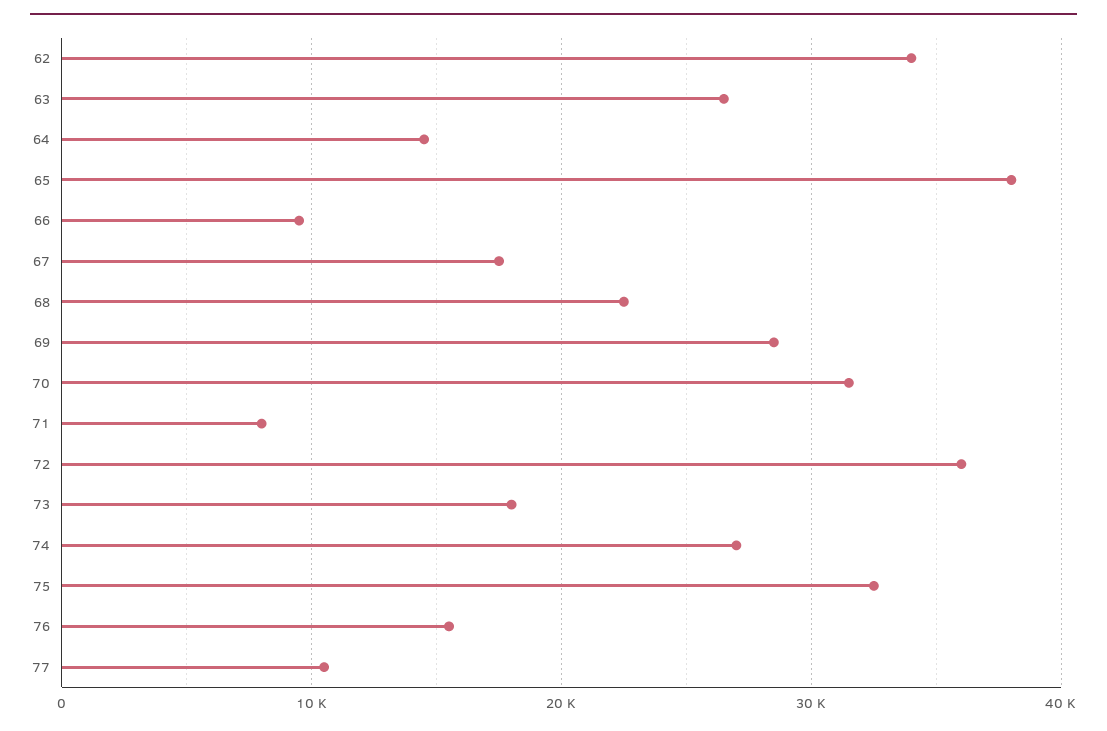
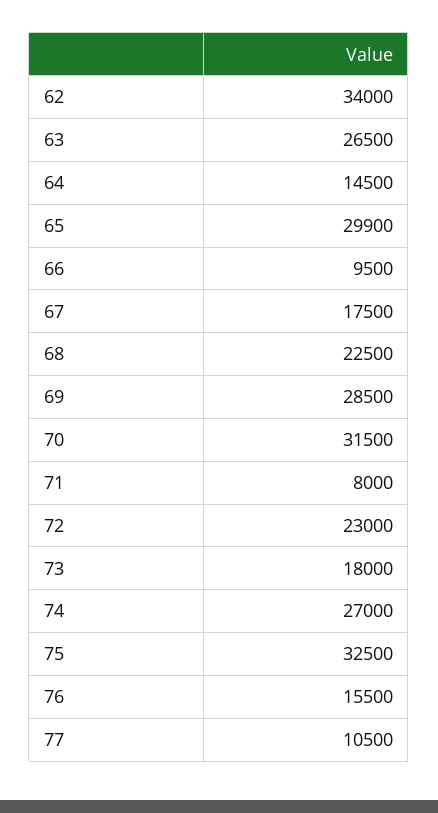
  {
    "62": 34000,
    "63": 26500,
    "64": 14500,
-   "65": 38000,
+   "65": 29900,
    "66": 9500,
    "67": 17500,
    "68": 22500,
    "69": 28500,
    "70": 31500,
    "71": 8000,
-   "72": 36000,
+   "72": 23000,
    "73": 18000,
    "74": 27000,
    "75": 32500,
    "76": 15500,
    "77": 10500
  }

